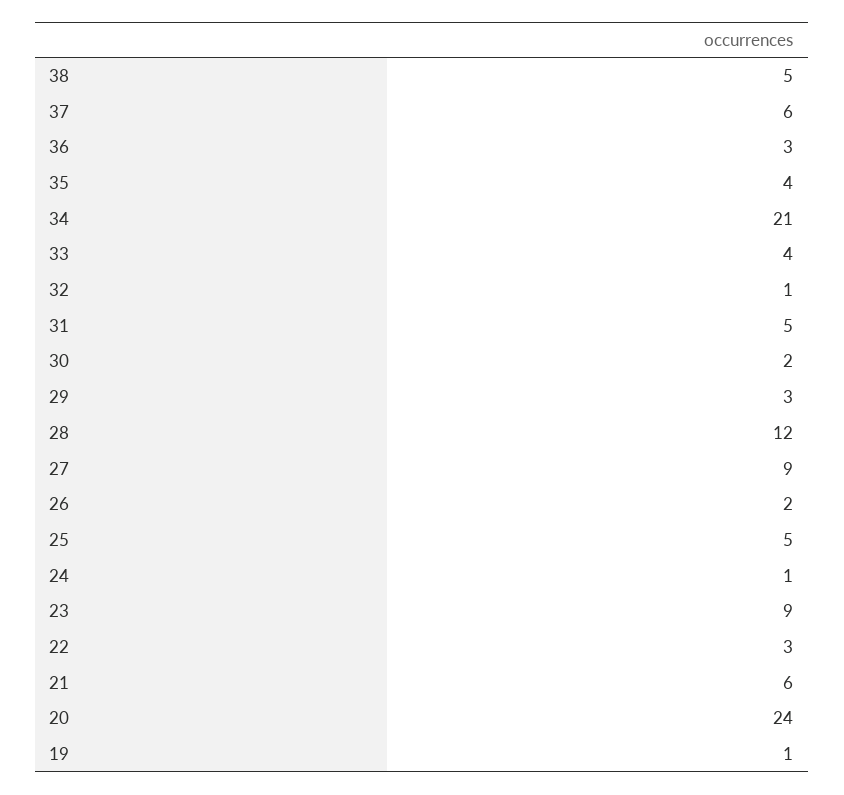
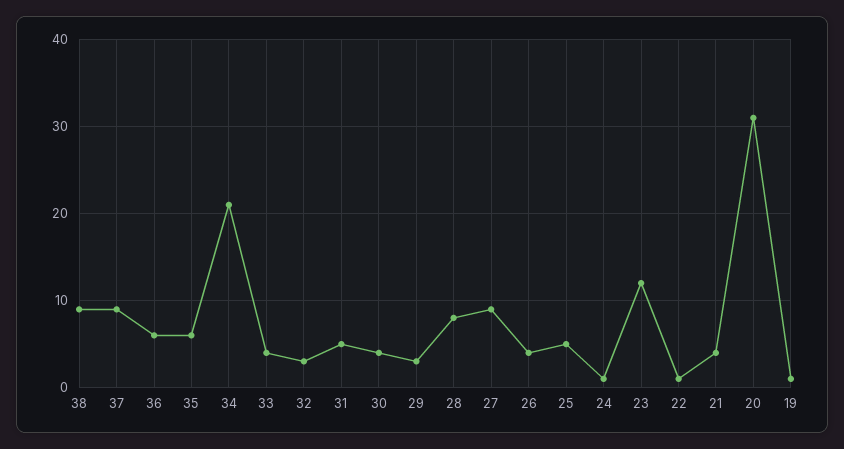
  {
-   "38": 5,
+   "38": 9,
-   "37": 6,
+   "37": 9,
-   "36": 3,
+   "36": 6,
-   "35": 4,
+   "35": 6,
    "34": 21,
    "33": 4,
-   "32": 1,
+   "32": 3,
    "31": 5,
-   "30": 2,
+   "30": 4,
    "29": 3,
-   "28": 12,
+   "28": 8,
    "27": 9,
-   "26": 2,
+   "26": 4,
    "25": 5,
    "24": 1,
-   "23": 9,
+   "23": 12,
-   "22": 3,
+   "22": 1,
-   "21": 6,
+   "21": 4,
-   "20": 24,
+   "20": 31,
    "19": 1
  }

